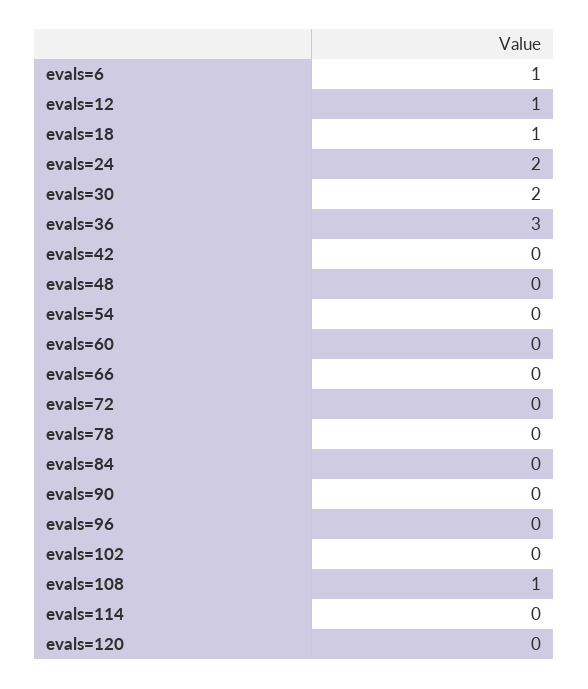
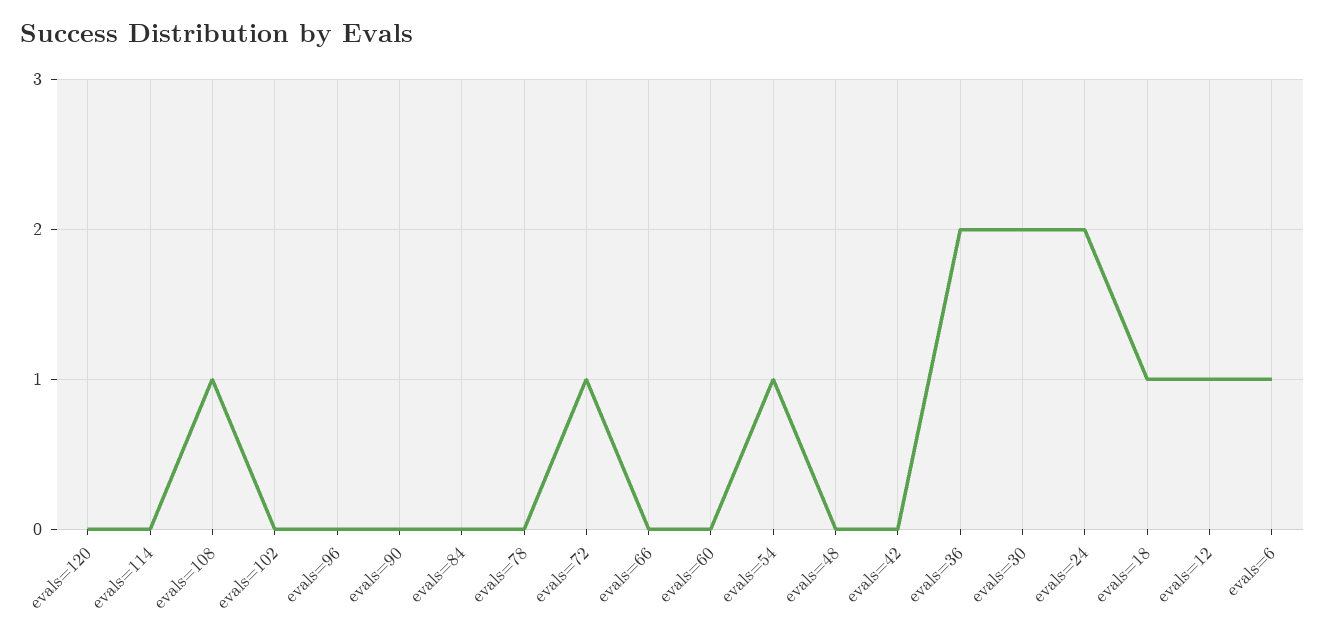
  {
    "evals=6": 1,
    "evals=12": 1,
    "evals=18": 1,
    "evals=24": 2,
    "evals=30": 2,
-   "evals=36": 3,
+   "evals=36": 2,
    "evals=42": 0,
    "evals=48": 0,
-   "evals=54": 0,
+   "evals=54": 1,
    "evals=60": 0,
    "evals=66": 0,
-   "evals=72": 0,
+   "evals=72": 1,
    "evals=78": 0,
    "evals=84": 0,
    "evals=90": 0,
    "evals=96": 0,
    "evals=102": 0,
    "evals=108": 1,
    "evals=114": 0,
    "evals=120": 0
  }

